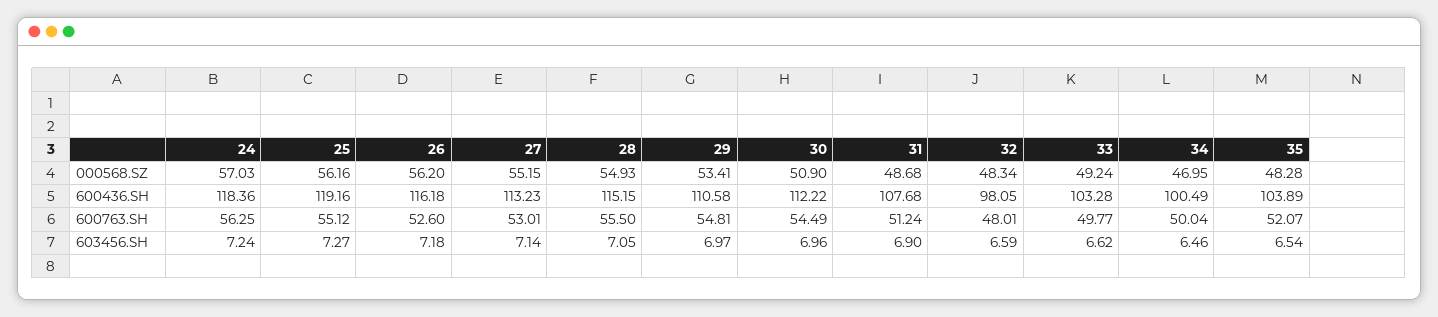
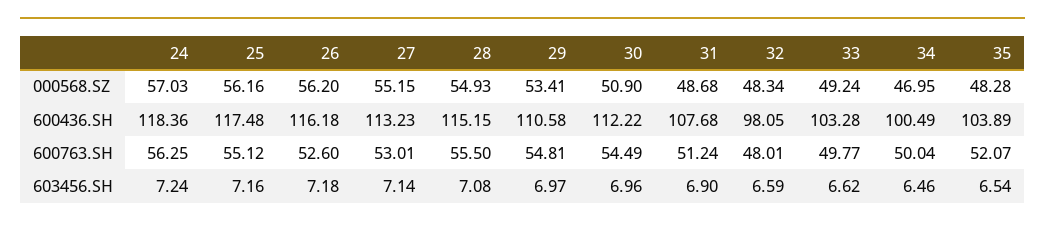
  {
    "24": {
      "000568.SZ": 57.03,
      "600436.SH": 118.36,
      "600763.SH": 56.25,
      "603456.SH": 7.24
    },
    "25": {
      "000568.SZ": 56.16,
-     "600436.SH": 119.16,
+     "600436.SH": 117.48,
      "600763.SH": 55.12,
-     "603456.SH": 7.27
+     "603456.SH": 7.16
    },
    "26": {
      "000568.SZ": 56.2,
      "600436.SH": 116.18,
      "600763.SH": 52.6,
      "603456.SH": 7.18
    },
    "27": {
      "000568.SZ": 55.15,
      "600436.SH": 113.23,
      "600763.SH": 53.01,
      "603456.SH": 7.14
    },
    "28": {
      "000568.SZ": 54.93,
      "600436.SH": 115.15,
      "600763.SH": 55.5,
-     "603456.SH": 7.05
+     "603456.SH": 7.08
    },
    "29": {
      "000568.SZ": 53.41,
      "600436.SH": 110.58,
      "600763.SH": 54.81,
      "603456.SH": 6.97
    },
    "30": {
      "000568.SZ": 50.9,
      "600436.SH": 112.22,
      "600763.SH": 54.49,
      "603456.SH": 6.96
    },
    "31": {
      "000568.SZ": 48.68,
      "600436.SH": 107.68,
      "600763.SH": 51.24,
      "603456.SH": 6.9
    },
    "32": {
      "000568.SZ": 48.34,
      "600436.SH": 98.05,
      "600763.SH": 48.01,
      "603456.SH": 6.59
    },
    "33": {
      "000568.SZ": 49.24,
      "600436.SH": 103.28,
      "600763.SH": 49.77,
      "603456.SH": 6.62
    },
    "34": {
      "000568.SZ": 46.95,
      "600436.SH": 100.49,
      "600763.SH": 50.04,
      "603456.SH": 6.46
    },
    "35": {
      "000568.SZ": 48.28,
      "600436.SH": 103.89,
      "600763.SH": 52.07,
      "603456.SH": 6.54
    }
  }

